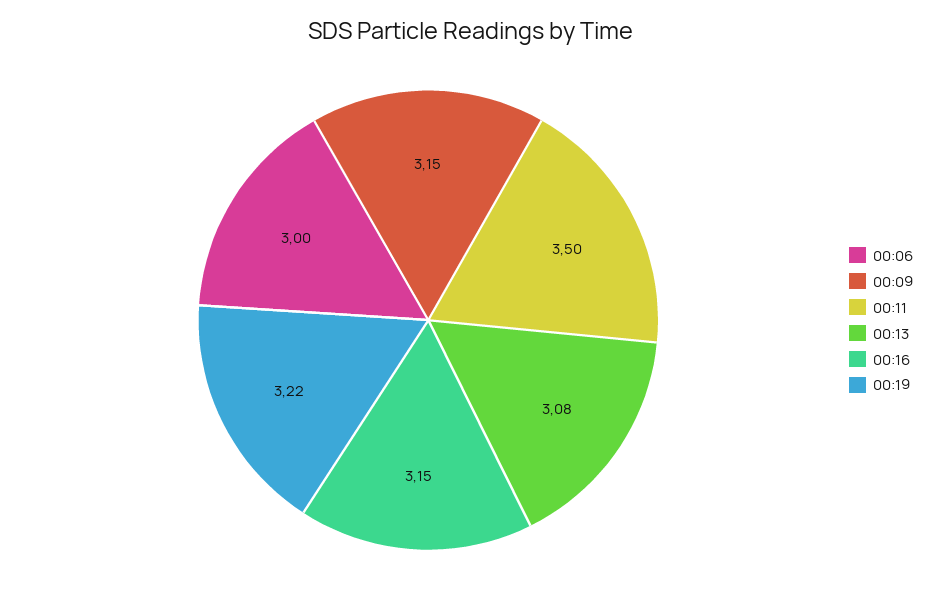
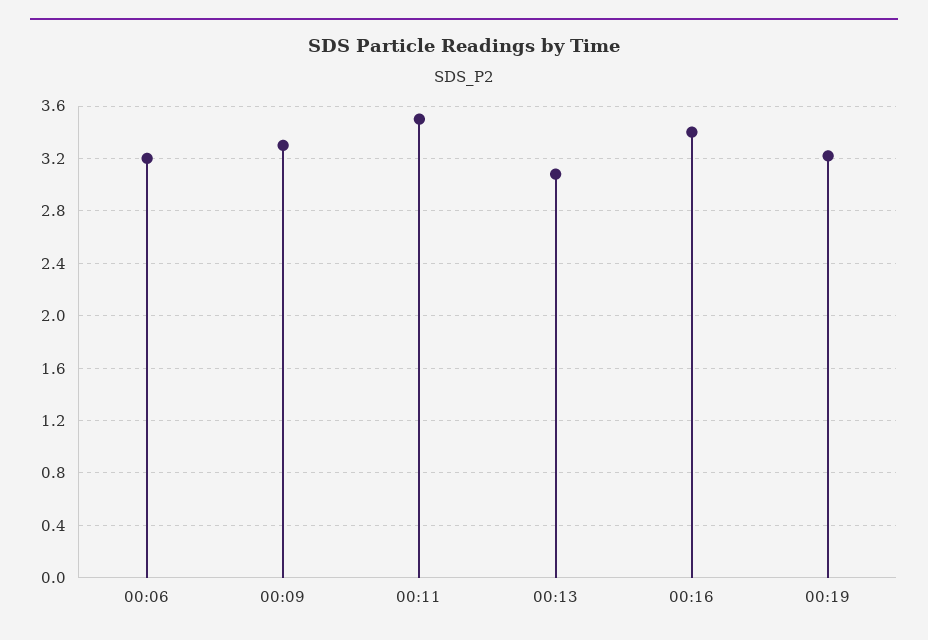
  {
-   "00:06": 3,
+   "00:06": 3.2,
-   "00:09": 3.15,
+   "00:09": 3.3,
    "00:11": 3.5,
    "00:13": 3.08,
-   "00:16": 3.15,
+   "00:16": 3.4,
    "00:19": 3.22
  }

